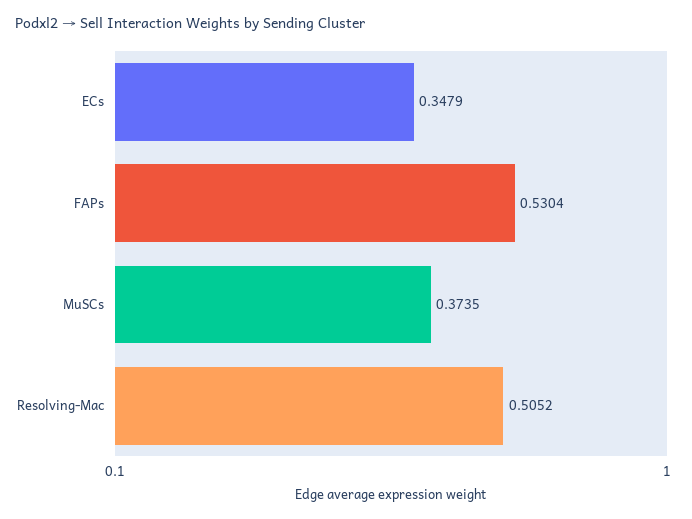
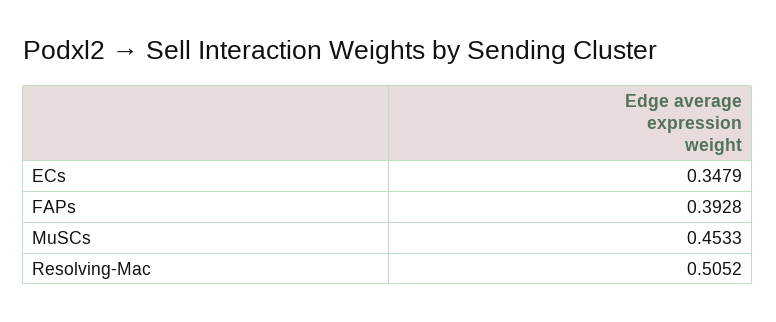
  {
    "ECs": 0.3479,
-   "FAPs": 0.5304,
+   "FAPs": 0.3928,
-   "MuSCs": 0.3735,
+   "MuSCs": 0.4533,
    "Resolving-Mac": 0.5052
  }

